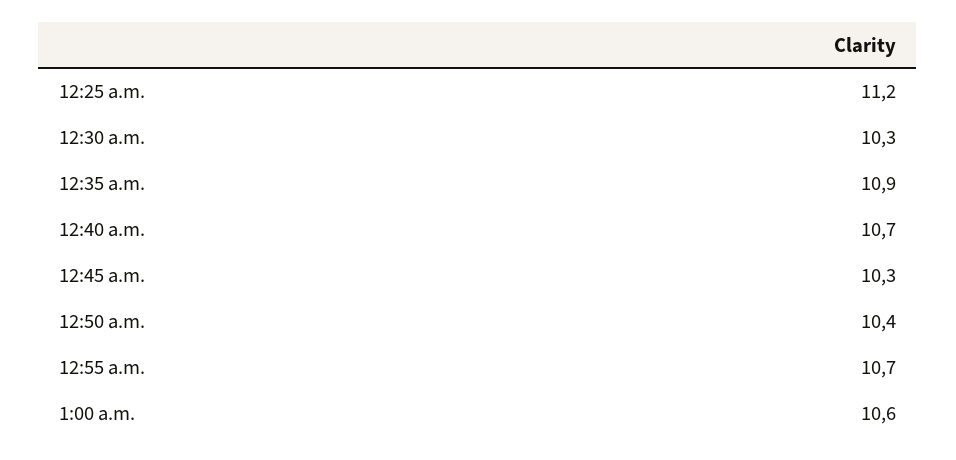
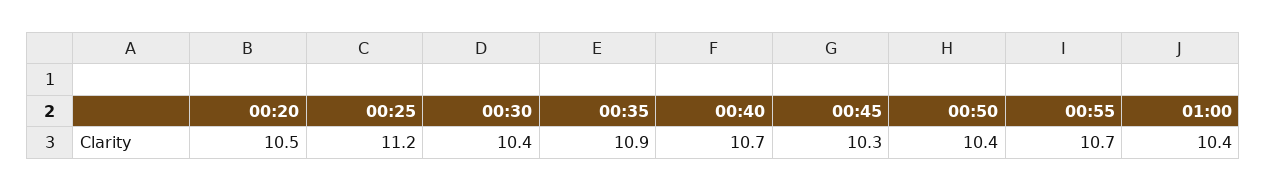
  {
    "12:25 a.m.": 11.2,
-   "12:30 a.m.": 10.3,
+   "12:30 a.m.": 10.4,
    "12:35 a.m.": 10.9,
    "12:40 a.m.": 10.7,
    "12:45 a.m.": 10.3,
    "12:50 a.m.": 10.4,
    "12:55 a.m.": 10.7,
-   "1:00 a.m.": 10.6
+   "1:00 a.m.": 10.4,
+   "00:20": 10.5
  }

